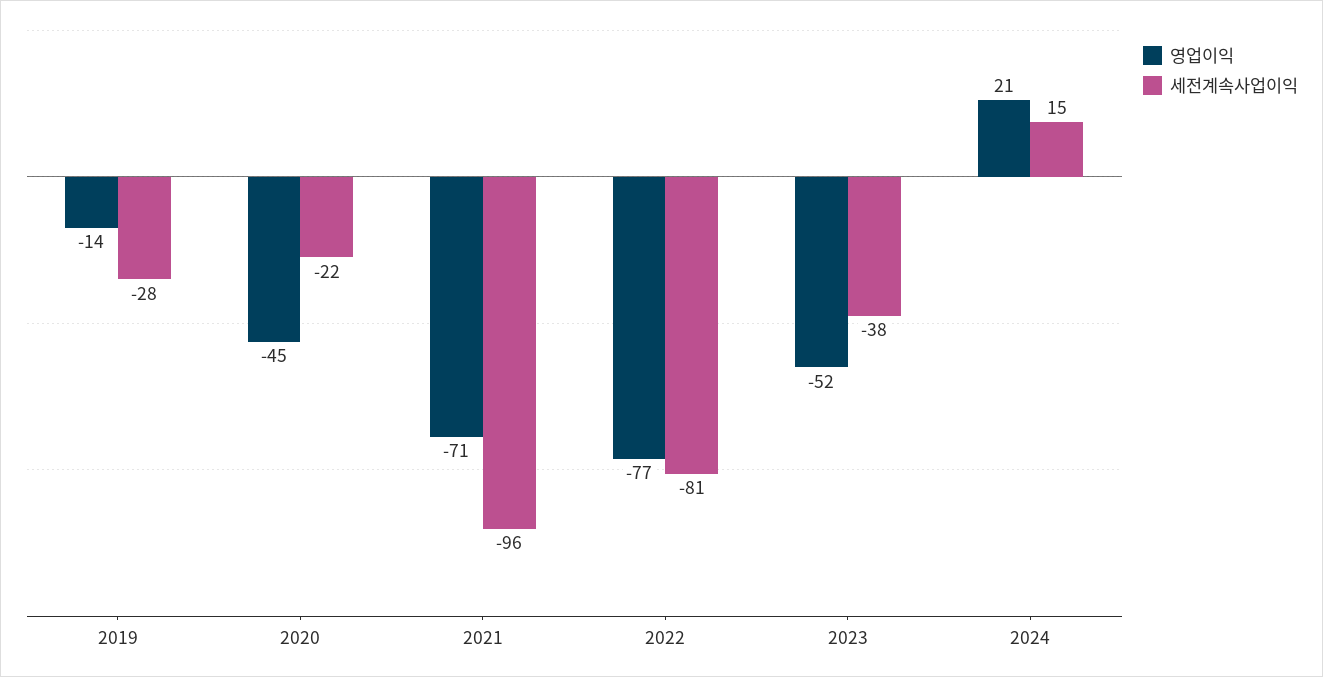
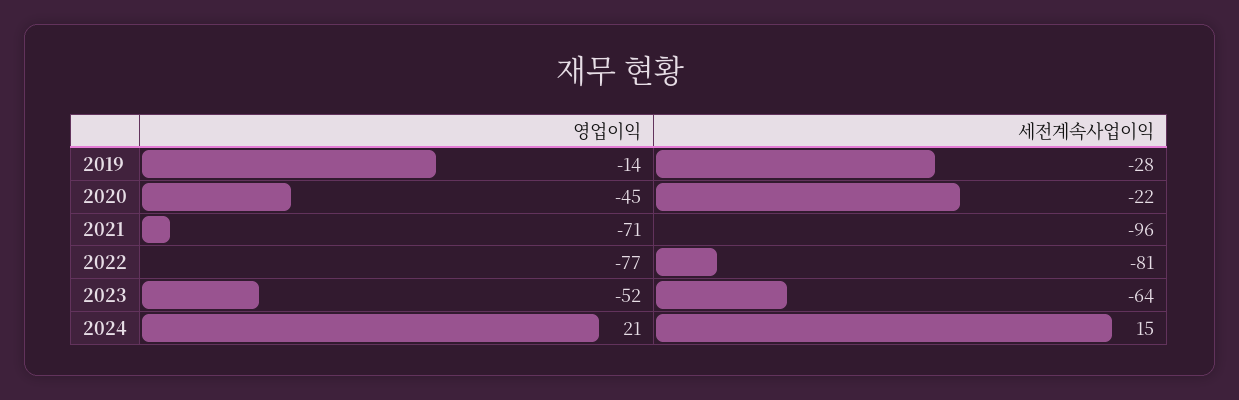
  {
    "영업이익": {
      "2019": -14,
      "2020": -45,
      "2021": -71,
      "2022": -77,
      "2023": -52,
      "2024": 21
    },
    "세전계속사업이익": {
      "2019": -28,
      "2020": -22,
      "2021": -96,
      "2022": -81,
-     "2023": -38,
+     "2023": -64,
      "2024": 15
    }
  }

